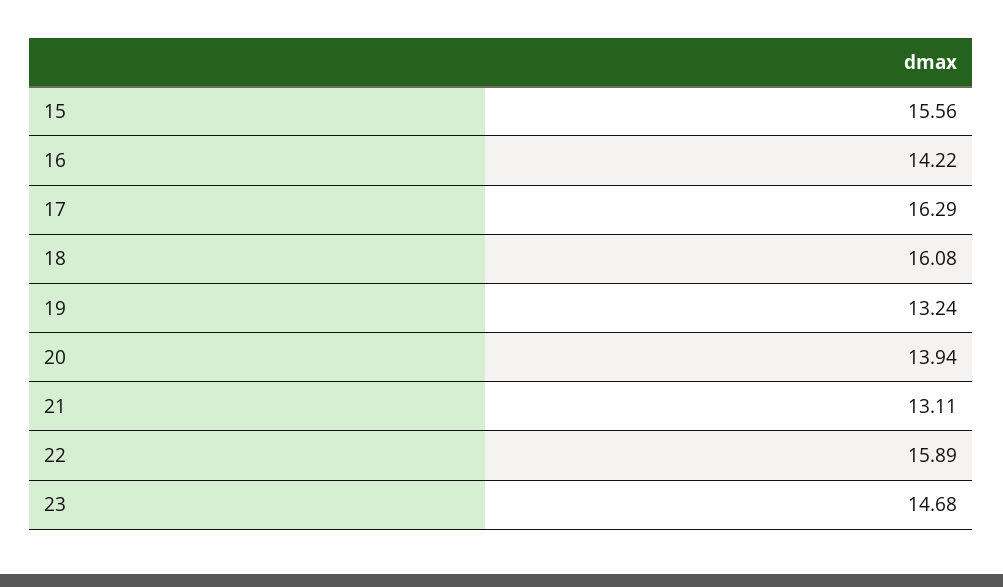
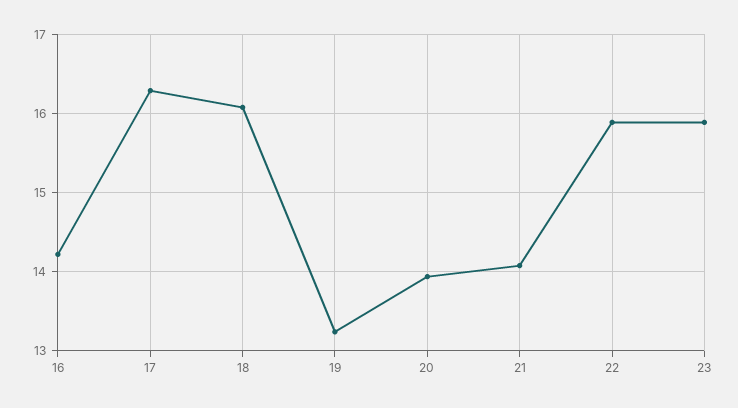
  {
-   "15": 15.56,
    "16": 14.22,
    "17": 16.29,
    "18": 16.08,
    "19": 13.24,
    "20": 13.94,
-   "21": 13.11,
+   "21": 14.1,
    "22": 15.89,
-   "23": 14.68
+   "23": 15.9
  }

